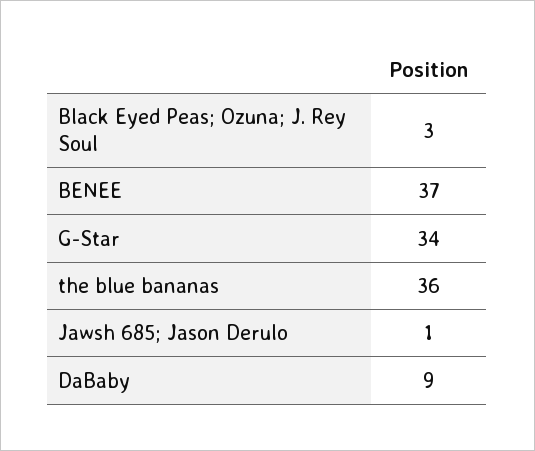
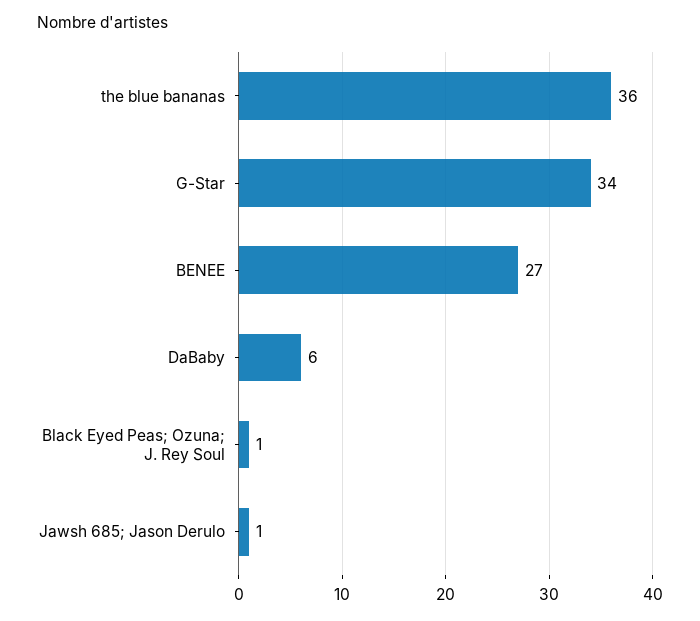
  {
-   "Black Eyed Peas; Ozuna; J. Rey Soul": 3,
+   "Black Eyed Peas; Ozuna; J. Rey Soul": 1,
-   "BENEE": 37,
+   "BENEE": 27,
    "G-Star": 34,
    "the blue bananas": 36,
    "Jawsh 685; Jason Derulo": 1,
-   "DaBaby": 9
+   "DaBaby": 6
  }

